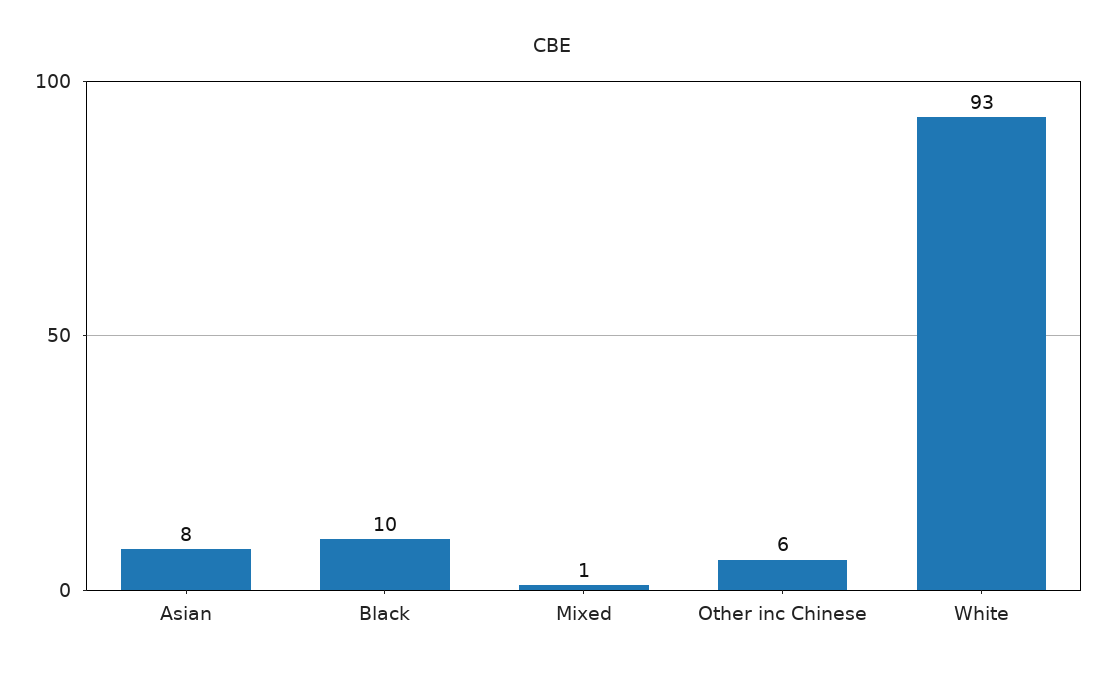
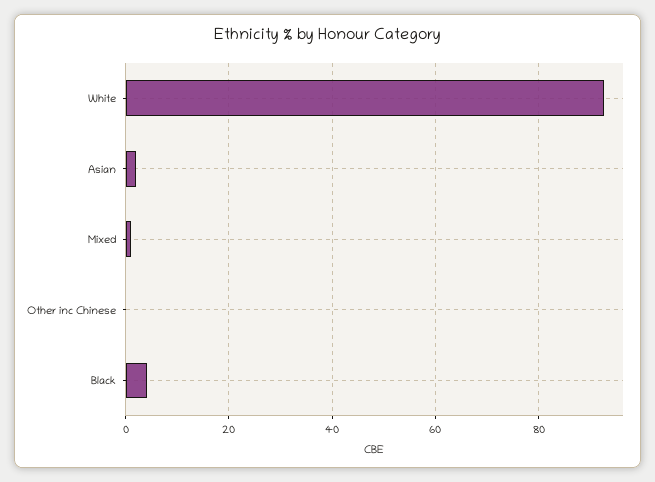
  {
-   "Asian": 8,
+   "Asian": 2,
-   "Black": 10,
+   "Black": 4,
    "Mixed": 1,
-   "Other inc Chinese": 6,
+   "Other inc Chinese": 0,
    "White": 93
  }

